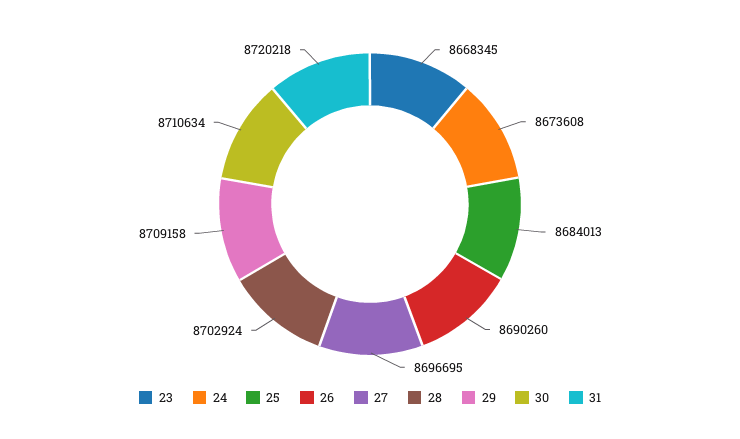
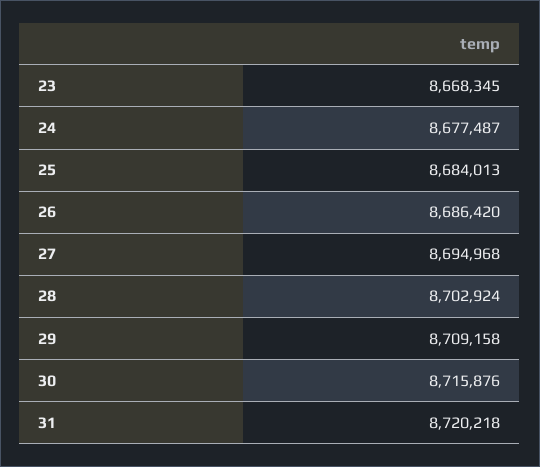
  {
    "23": 8668345,
-   "24": 8673608,
+   "24": 8677487,
    "25": 8684013,
-   "26": 8690260,
+   "26": 8686420,
-   "27": 8696695,
+   "27": 8694968,
    "28": 8702924,
    "29": 8709158,
-   "30": 8710634,
+   "30": 8715876,
    "31": 8720218
  }

